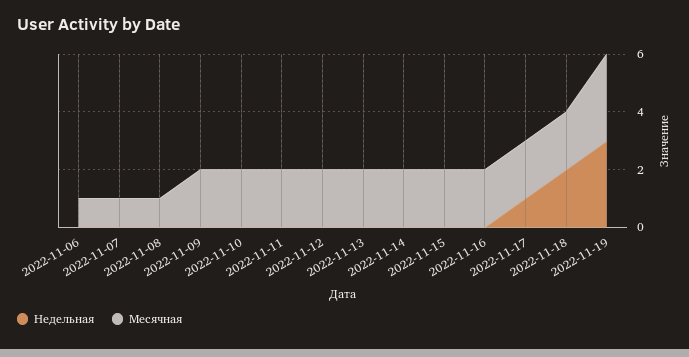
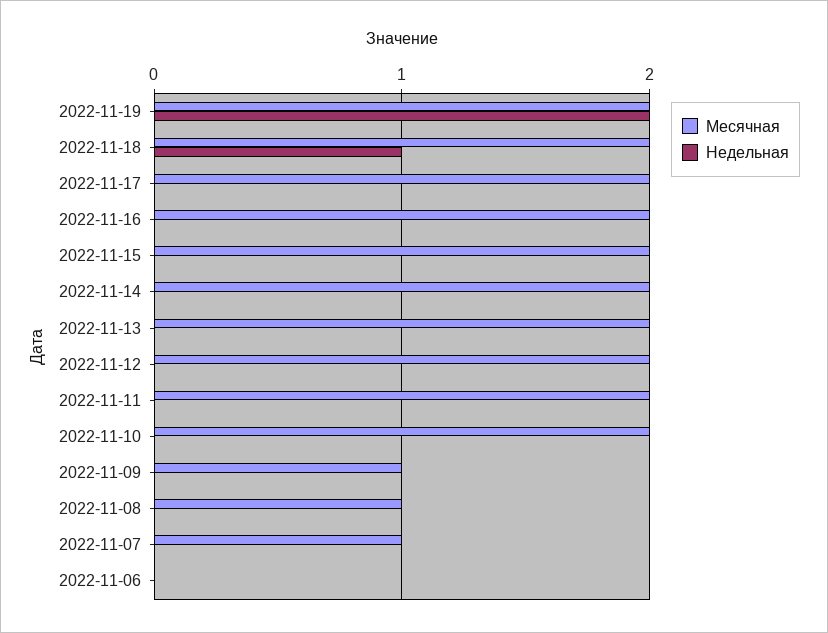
  {
    "Недельная": {
      "2022-11-06": 0,
      "2022-11-07": 0,
      "2022-11-08": 0,
      "2022-11-09": 0,
      "2022-11-10": 0,
      "2022-11-11": 0,
      "2022-11-12": 0,
      "2022-11-13": 0,
      "2022-11-14": 0,
      "2022-11-15": 0,
      "2022-11-16": 0,
-     "2022-11-17": 1,
+     "2022-11-17": 0,
-     "2022-11-18": 2,
+     "2022-11-18": 1,
-     "2022-11-19": 3
+     "2022-11-19": 2
    },
    "Месячная": {
-     "2022-11-06": 1,
+     "2022-11-06": 0,
      "2022-11-07": 1,
      "2022-11-08": 1,
-     "2022-11-09": 2,
+     "2022-11-09": 1,
      "2022-11-10": 2,
      "2022-11-11": 2,
      "2022-11-12": 2,
      "2022-11-13": 2,
      "2022-11-14": 2,
      "2022-11-15": 2,
      "2022-11-16": 2,
      "2022-11-17": 2,
      "2022-11-18": 2,
-     "2022-11-19": 3
+     "2022-11-19": 2
    }
  }

